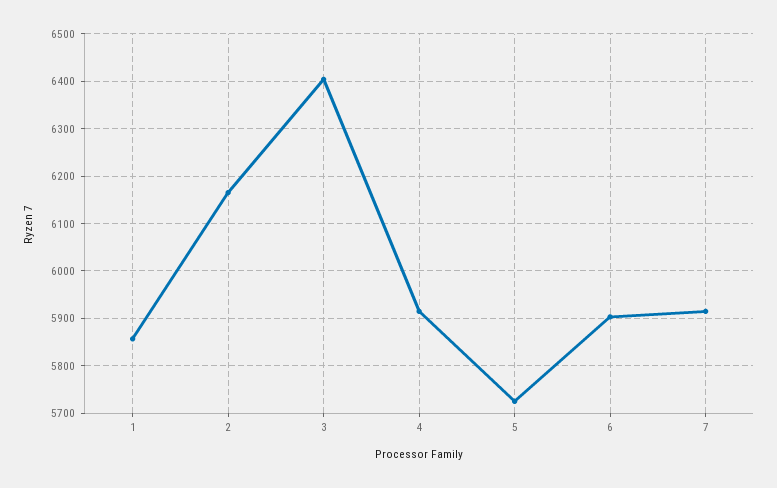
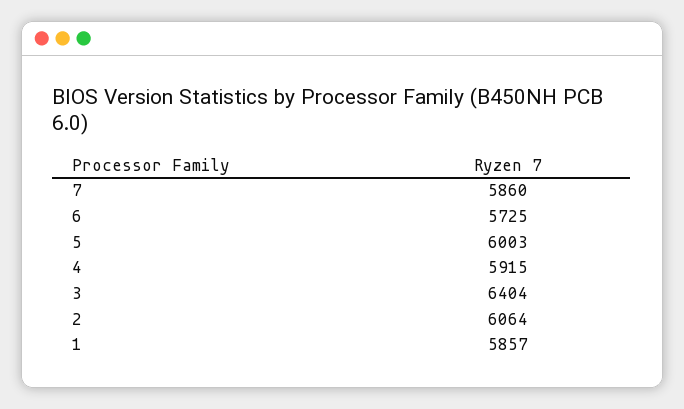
  {
    "1": 5857,
-   "2": 6160,
+   "2": 6064,
    "3": 6404,
    "4": 5915,
-   "5": 5720,
+   "5": 6003,
-   "6": 5900,
+   "6": 5725,
-   "7": 5920
+   "7": 5860
  }

